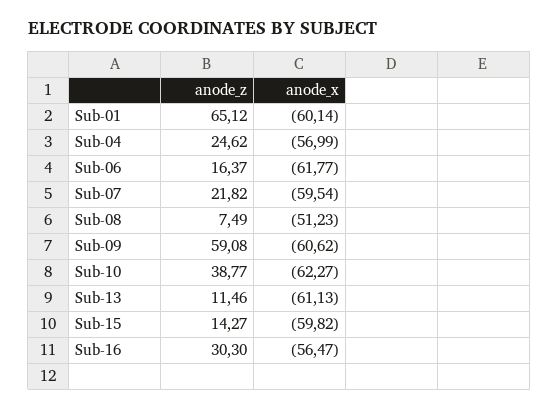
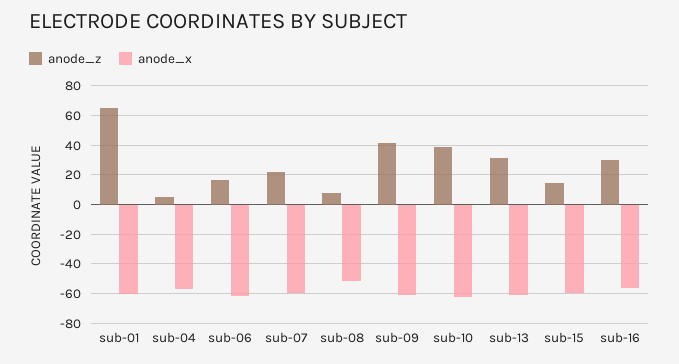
  {
    "anode_z": {
      "Sub-01": 65.12,
-     "Sub-04": 24.62,
+     "Sub-04": 5,
      "Sub-06": 16.37,
      "Sub-07": 21.82,
      "Sub-08": 7.49,
-     "Sub-09": 59.08,
+     "Sub-09": 40,
      "Sub-10": 38.77,
-     "Sub-13": 11.46,
+     "Sub-13": 30,
      "Sub-15": 14.27,
      "Sub-16": 30.3
    },
    "anode_x": {
      "Sub-01": -60.14,
      "Sub-04": -56.99,
      "Sub-06": -61.77,
      "Sub-07": -59.54,
      "Sub-08": -51.23,
      "Sub-09": -60.62,
      "Sub-10": -62.27,
      "Sub-13": -61.13,
      "Sub-15": -59.82,
      "Sub-16": -56.47
    }
  }

